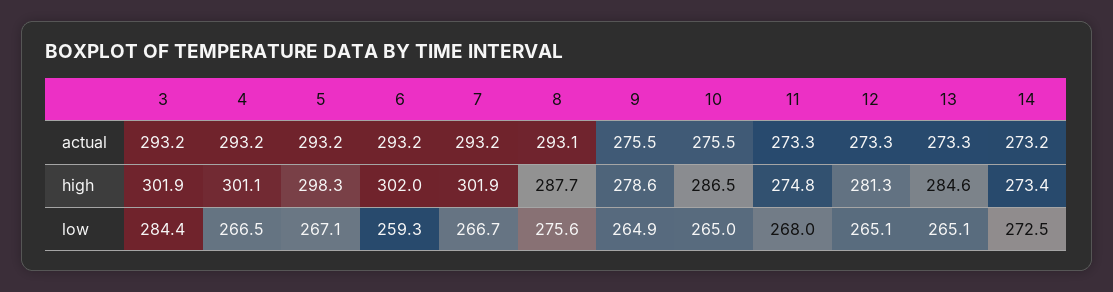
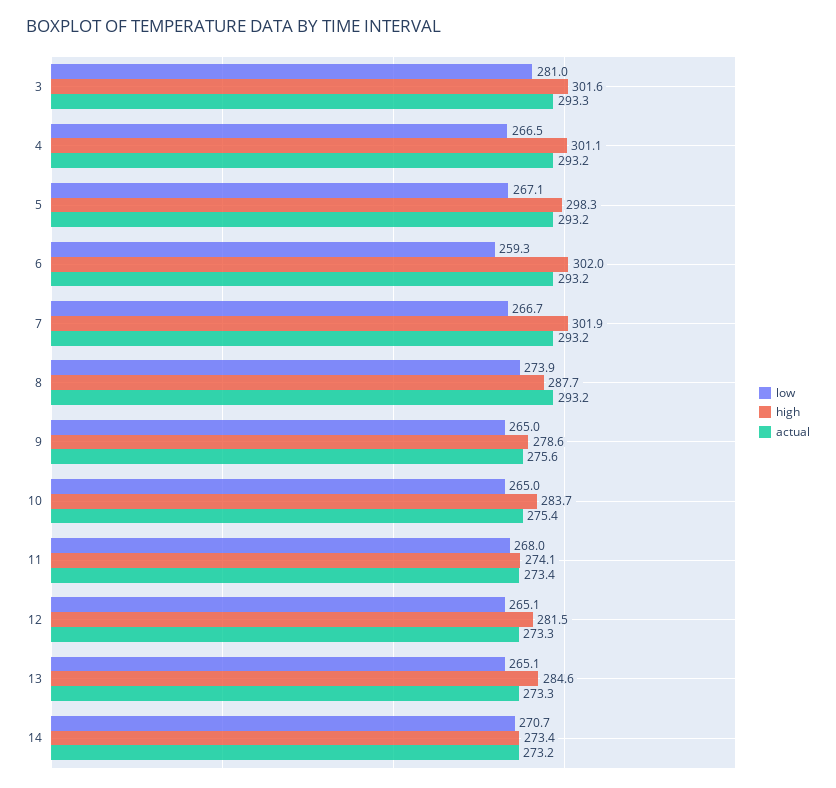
  {
    "actual": {
-     "3": 293.2,
+     "3": 293.3,
      "4": 293.2,
      "5": 293.2,
      "6": 293.2,
      "7": 293.2,
-     "8": 293.1,
+     "8": 293.2,
-     "9": 275.5,
+     "9": 275.6,
-     "10": 275.5,
+     "10": 275.4,
-     "11": 273.3,
+     "11": 273.4,
      "12": 273.3,
      "13": 273.3,
      "14": 273.2
    },
    "high": {
-     "3": 301.9,
+     "3": 301.6,
      "4": 301.1,
      "5": 298.3,
      "6": 302,
      "7": 301.9,
      "8": 287.7,
      "9": 278.6,
-     "10": 286.5,
+     "10": 283.7,
-     "11": 274.8,
+     "11": 274.1,
-     "12": 281.3,
+     "12": 281.5,
      "13": 284.6,
      "14": 273.4
    },
    "low": {
-     "3": 284.4,
+     "3": 281,
      "4": 266.5,
      "5": 267.1,
      "6": 259.3,
      "7": 266.7,
-     "8": 275.6,
+     "8": 273.9,
-     "9": 264.9,
+     "9": 265,
      "10": 265,
      "11": 268,
      "12": 265.1,
      "13": 265.1,
-     "14": 272.5
+     "14": 270.7
    }
  }

